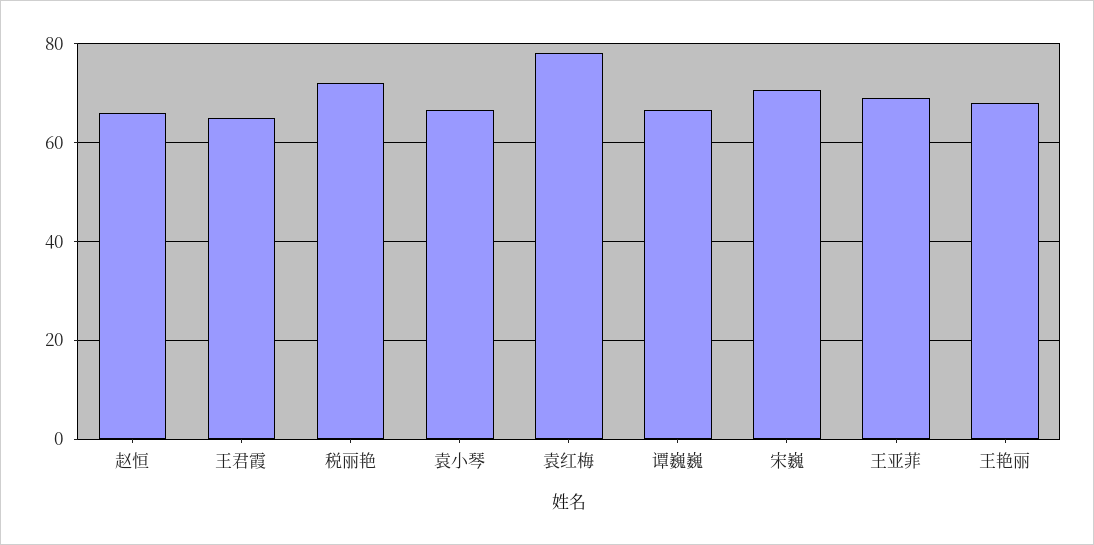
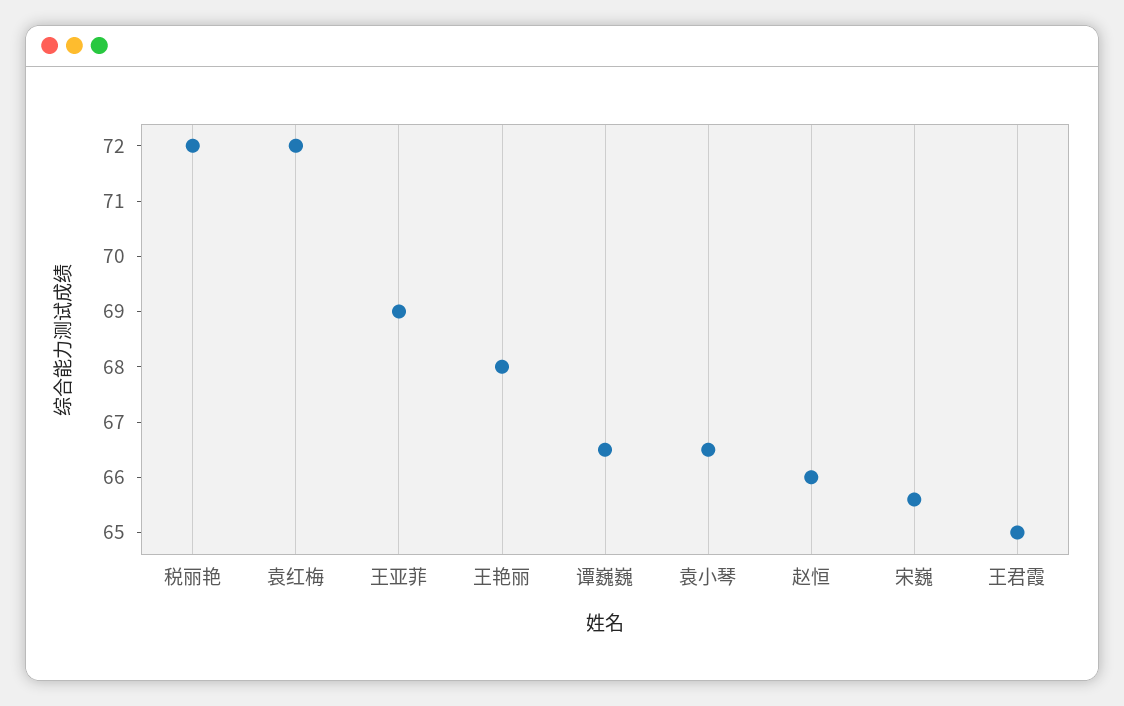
  {
    "赵恒": 66,
    "王君霞": 65,
    "税丽艳": 72,
    "袁小琴": 66.5,
-   "袁红梅": 78,
+   "袁红梅": 72,
    "谭巍巍": 66.5,
-   "宋巍": 70,
+   "宋巍": 65.5,
    "王亚菲": 69,
    "王艳丽": 68
  }

